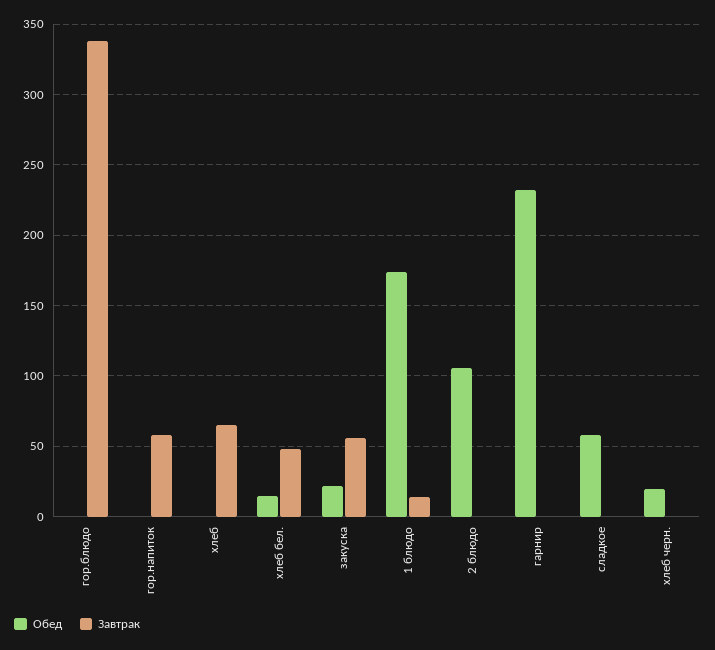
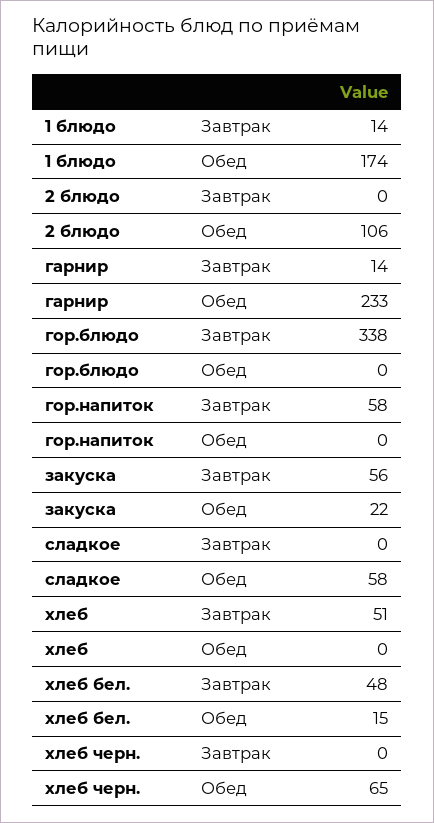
  {
    "Обед": {
      "гор.блюдо": 0,
      "гор.напиток": 0,
      "хлеб": 0,
      "хлеб бел.": 15,
      "закуска": 22,
      "1 блюдо": 174,
      "2 блюдо": 106,
      "гарнир": 233,
      "сладкое": 58,
-     "хлеб черн.": 20
+     "хлеб черн.": 65
    },
    "Завтрак": {
      "гор.блюдо": 338,
      "гор.напиток": 58,
-     "хлеб": 65,
+     "хлеб": 51,
      "хлеб бел.": 48,
      "закуска": 56,
      "1 блюдо": 14,
      "2 блюдо": 0,
-     "гарнир": 0,
+     "гарнир": 14,
      "сладкое": 0,
      "хлеб черн.": 0
    }
  }

